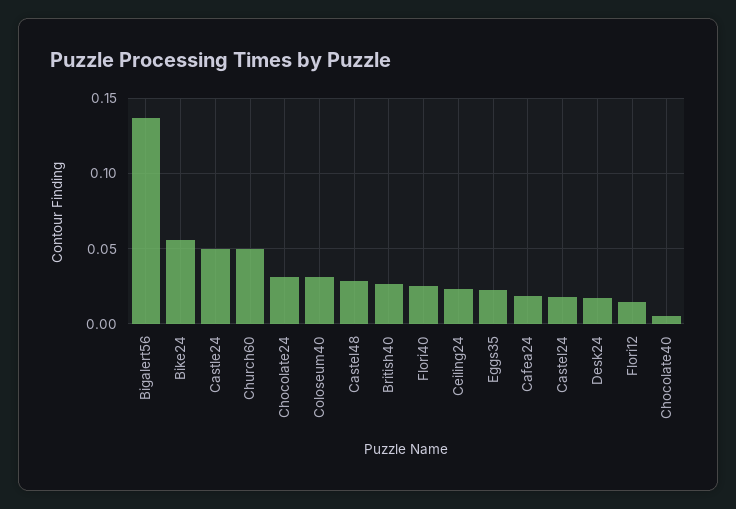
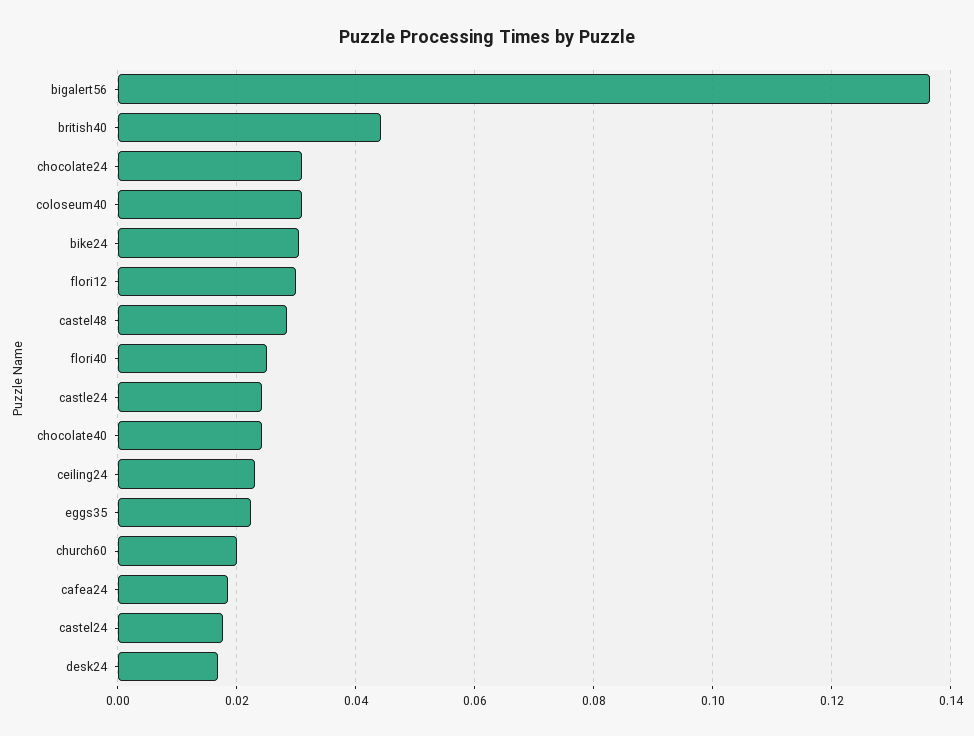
  {
    "Bigalert56": 0.136,
-   "Bike24": 0.055,
+   "Bike24": 0.03,
-   "Castle24": 0.05,
+   "Castle24": 0.024,
-   "Church60": 0.05,
+   "Church60": 0.02,
    "Chocolate24": 0.032,
    "Coloseum40": 0.03,
    "Castel48": 0.028,
-   "British40": 0.025,
+   "British40": 0.044,
    "Flori40": 0.026,
    "Ceiling24": 0.024,
    "Eggs35": 0.022,
    "Cafea24": 0.018,
    "Castel24": 0.018,
    "Desk24": 0.016,
-   "Flori12": 0.015,
+   "Flori12": 0.03,
-   "Chocolate40": 0.005
+   "Chocolate40": 0.024
  }

